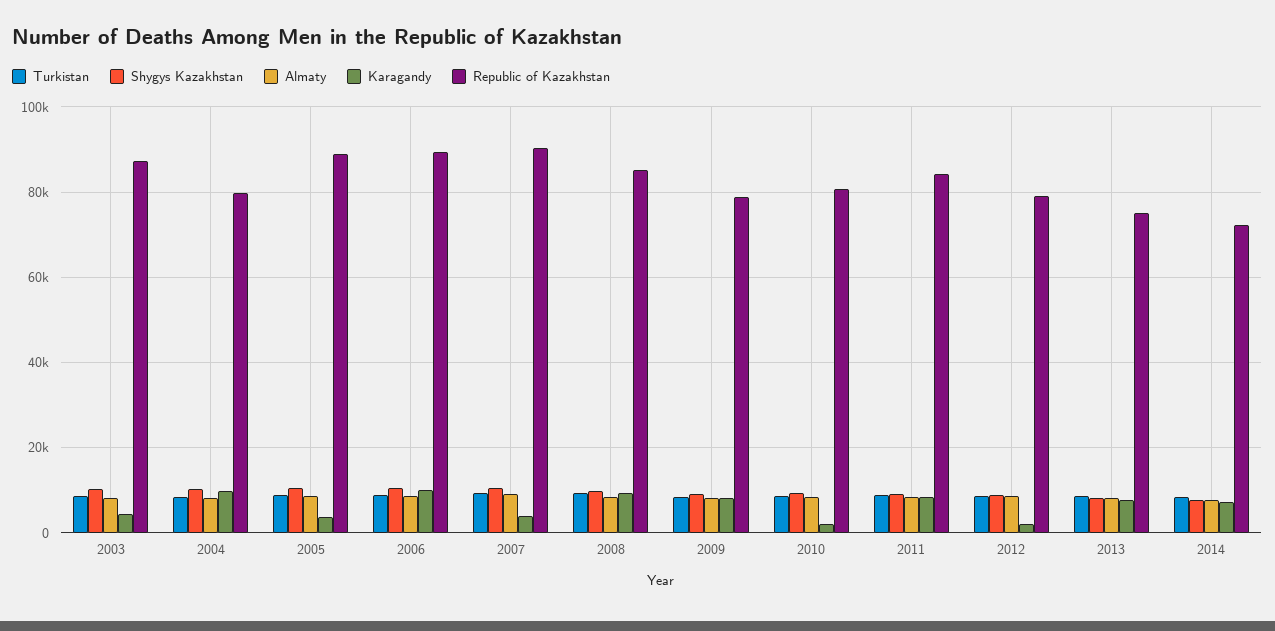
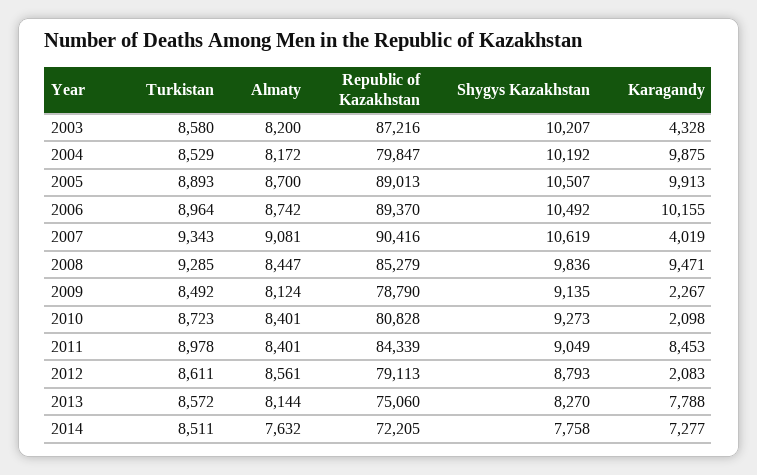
  {
    "Turkistan": {
      "2003": 8580,
      "2004": 8529,
      "2005": 8893,
      "2006": 8964,
      "2007": 9343,
      "2008": 9285,
      "2009": 8492,
      "2010": 8723,
      "2011": 8978,
      "2012": 8611,
      "2013": 8572,
      "2014": 8511
    },
    "Shygys Kazakhstan": {
      "2003": 10207,
      "2004": 10192,
      "2005": 10507,
      "2006": 10492,
      "2007": 10619,
      "2008": 9836,
      "2009": 9135,
      "2010": 9273,
      "2011": 9049,
      "2012": 8793,
      "2013": 8270,
      "2014": 7758
    },
    "Almaty": {
      "2003": 8200,
      "2004": 8172,
      "2005": 8700,
      "2006": 8742,
      "2007": 9081,
      "2008": 8447,
      "2009": 8124,
      "2010": 8401,
      "2011": 8401,
      "2012": 8561,
      "2013": 8144,
      "2014": 7632
    },
    "Karagandy": {
      "2003": 4328,
      "2004": 9875,
-     "2005": 4000,
+     "2005": 9913,
      "2006": 10155,
      "2007": 4019,
      "2008": 9471,
-     "2009": 8000,
+     "2009": 2267,
      "2010": 2098,
      "2011": 8453,
      "2012": 2083,
      "2013": 7788,
      "2014": 7277
    },
    "Republic of Kazakhstan": {
      "2003": 87216,
      "2004": 79847,
      "2005": 89013,
      "2006": 89370,
      "2007": 90416,
      "2008": 85279,
      "2009": 78790,
      "2010": 80828,
      "2011": 84339,
      "2012": 79113,
      "2013": 75060,
      "2014": 72205
    }
  }

